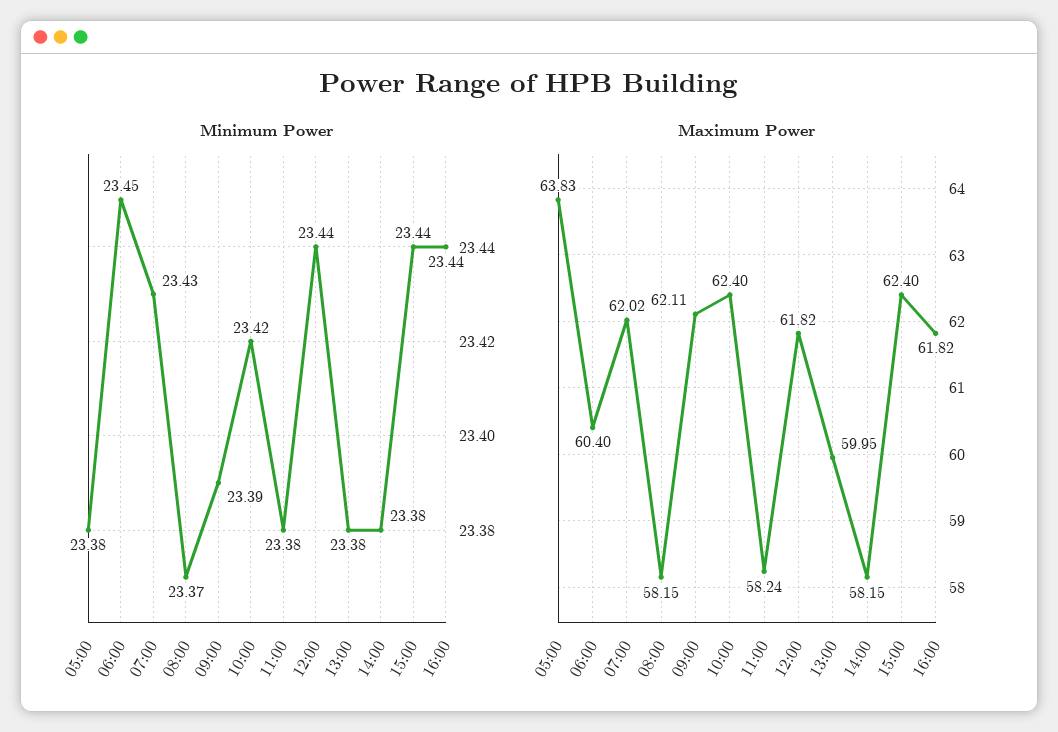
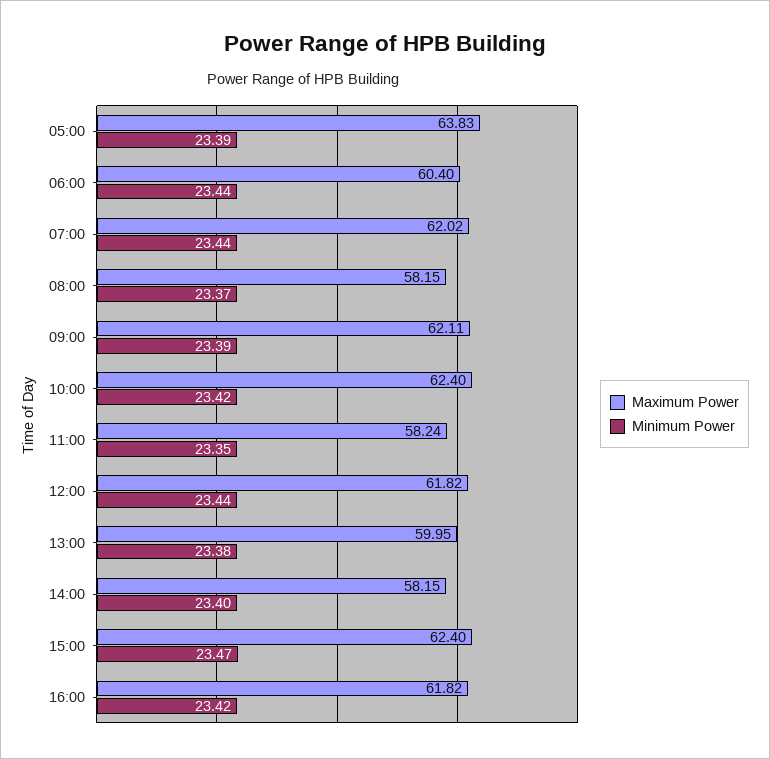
  {
    "Minimum Power": {
-     "05:00": 23.38,
+     "05:00": 23.39,
-     "06:00": 23.45,
+     "06:00": 23.44,
-     "07:00": 23.43,
+     "07:00": 23.44,
      "08:00": 23.37,
      "09:00": 23.39,
      "10:00": 23.42,
-     "11:00": 23.38,
+     "11:00": 23.35,
      "12:00": 23.44,
      "13:00": 23.38,
-     "14:00": 23.38,
+     "14:00": 23.4,
-     "15:00": 23.44,
+     "15:00": 23.47,
-     "16:00": 23.44
+     "16:00": 23.42
    },
    "Maximum Power": {
      "05:00": 63.83,
      "06:00": 60.4,
      "07:00": 62.02,
      "08:00": 58.15,
      "09:00": 62.11,
      "10:00": 62.4,
      "11:00": 58.24,
      "12:00": 61.82,
      "13:00": 59.95,
      "14:00": 58.15,
      "15:00": 62.4,
      "16:00": 61.82
    }
  }

